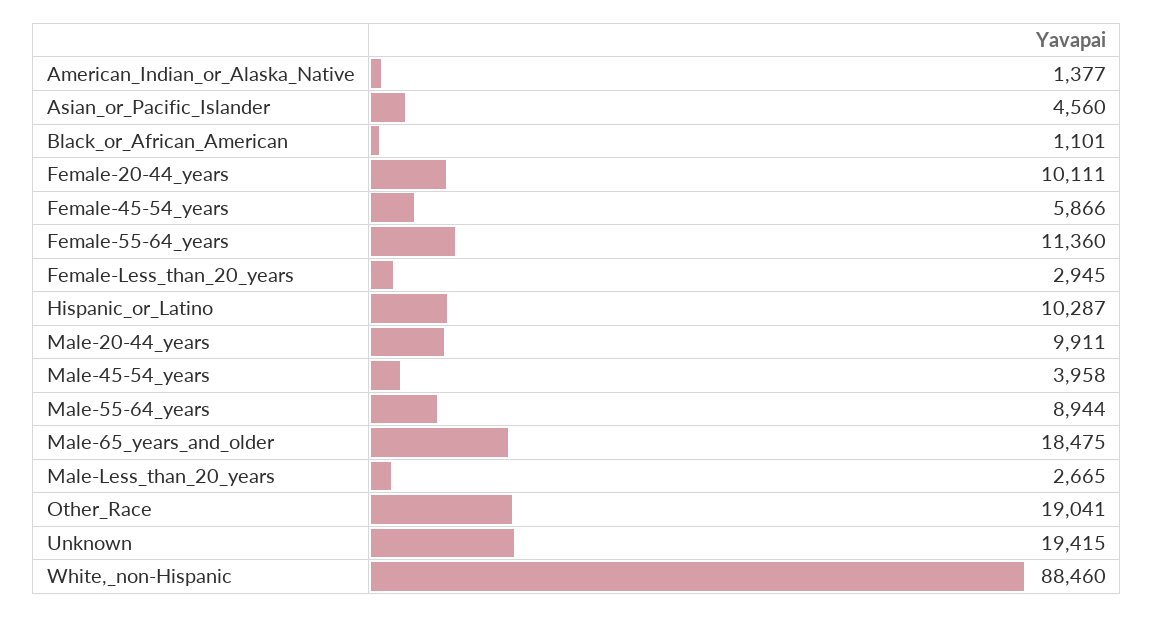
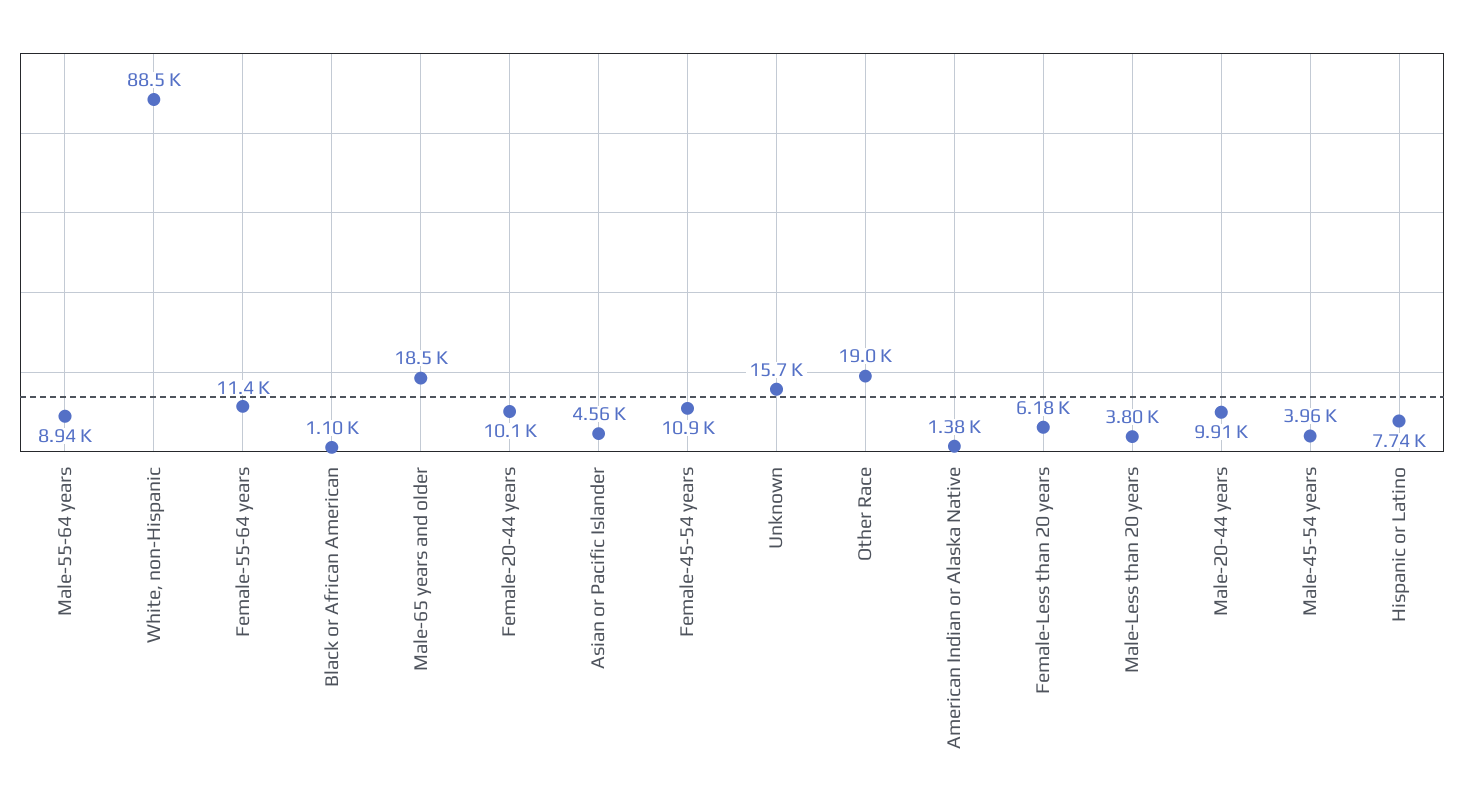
  {
    "American_Indian_or_Alaska_Native": 1377,
    "Asian_or_Pacific_Islander": 4560,
    "Black_or_African_American": 1101,
    "Female-20-44_years": 10111,
-   "Female-45-54_years": 5866,
+   "Female-45-54_years": 10900,
    "Female-55-64_years": 11360,
-   "Female-Less_than_20_years": 2945,
+   "Female-Less_than_20_years": 6180,
-   "Hispanic_or_Latino": 10287,
+   "Hispanic_or_Latino": 7740,
    "Male-20-44_years": 9911,
    "Male-45-54_years": 3958,
    "Male-55-64_years": 8944,
    "Male-65_years_and_older": 18475,
-   "Male-Less_than_20_years": 2665,
+   "Male-Less_than_20_years": 3800,
    "Other_Race": 19041,
-   "Unknown": 19415,
+   "Unknown": 15700,
    "White,_non-Hispanic": 88460
  }

